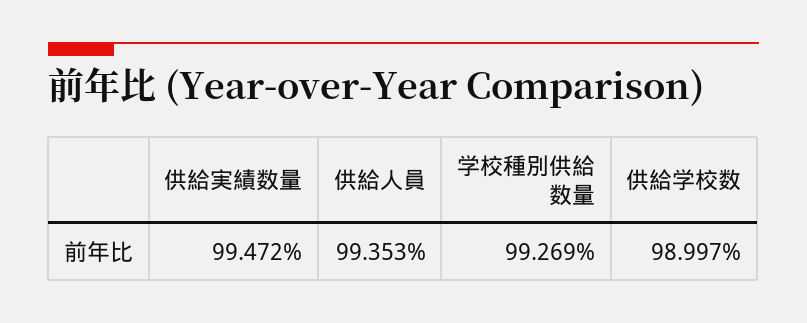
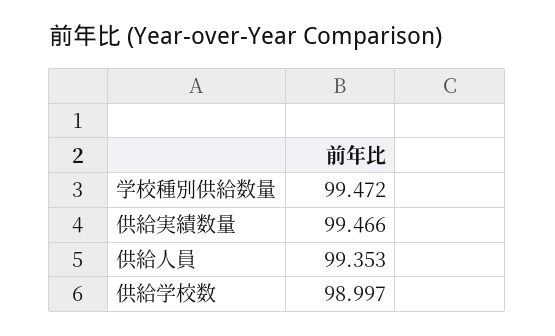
  {
-   "供給実績数量": 99.472,
+   "供給実績数量": 99.466,
    "供給人員": 99.353,
-   "学校種別供給数量": 99.269,
+   "学校種別供給数量": 99.472,
    "供給学校数": 98.997
  }

